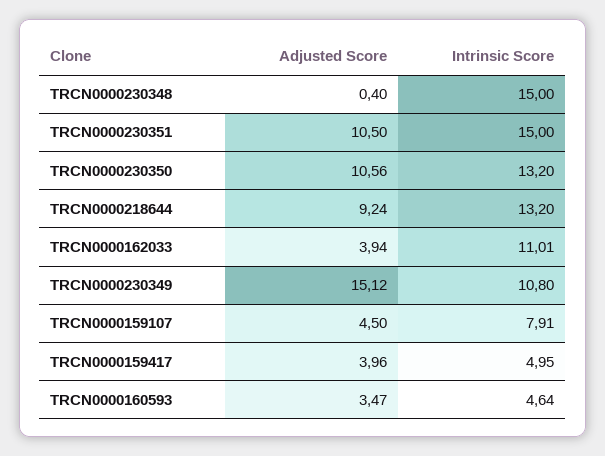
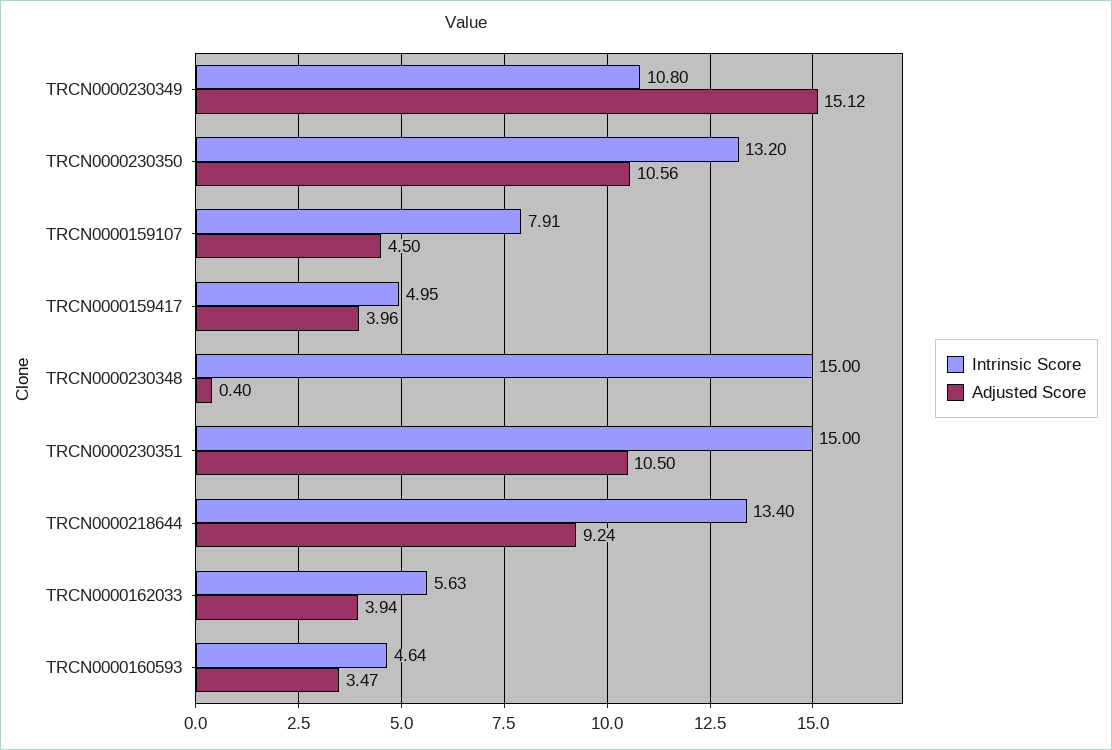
  {
    "Adjusted Score": {
      "TRCN0000230348": 0.4,
      "TRCN0000230351": 10.5,
      "TRCN0000230350": 10.56,
      "TRCN0000218644": 9.24,
      "TRCN0000162033": 3.94,
      "TRCN0000230349": 15.12,
      "TRCN0000159107": 4.5,
      "TRCN0000159417": 3.96,
      "TRCN0000160593": 3.47
    },
    "Intrinsic Score": {
      "TRCN0000230348": 15,
      "TRCN0000230351": 15,
      "TRCN0000230350": 13.2,
-     "TRCN0000218644": 13.2,
+     "TRCN0000218644": 13.4,
-     "TRCN0000162033": 11.01,
+     "TRCN0000162033": 5.63,
      "TRCN0000230349": 10.8,
      "TRCN0000159107": 7.91,
      "TRCN0000159417": 4.95,
      "TRCN0000160593": 4.64
    }
  }

